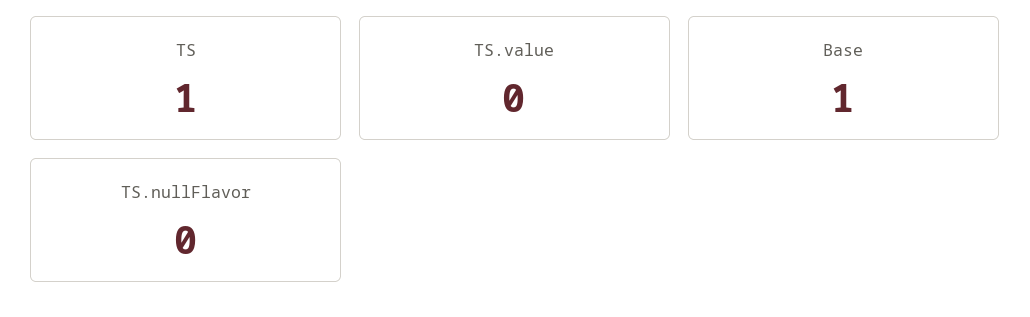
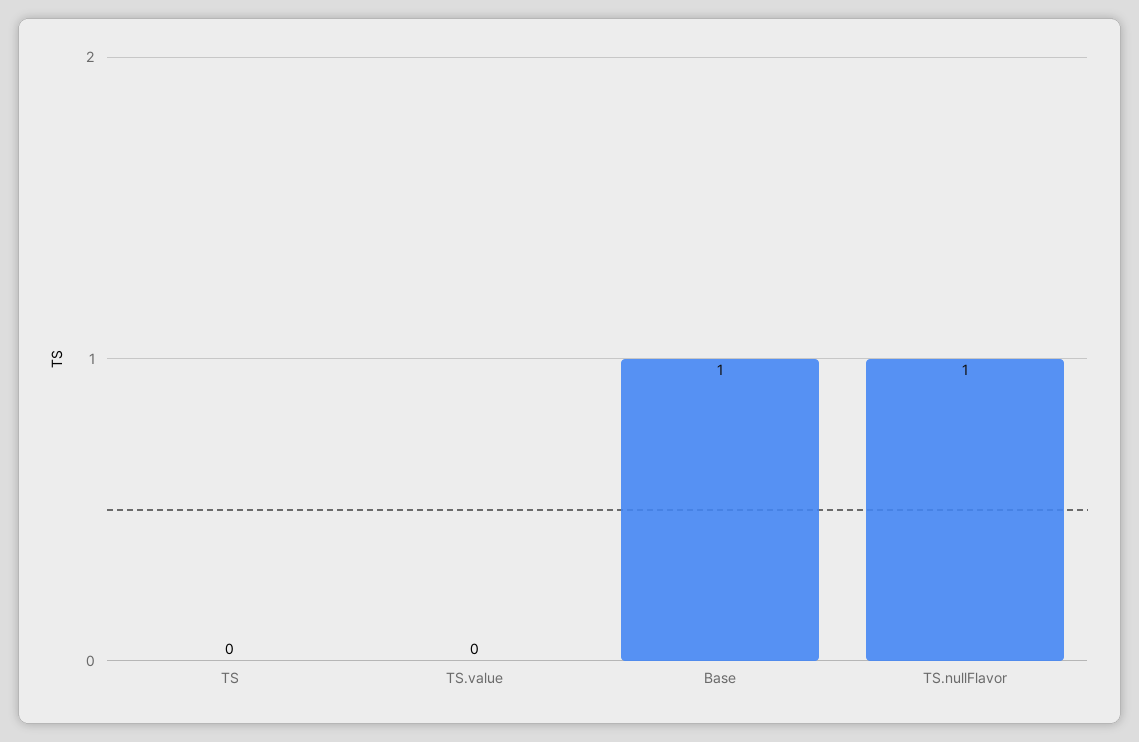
  {
-   "TS": 1,
+   "TS": 0,
    "TS.value": 0,
    "Base": 1,
-   "TS.nullFlavor": 0
+   "TS.nullFlavor": 1
  }

